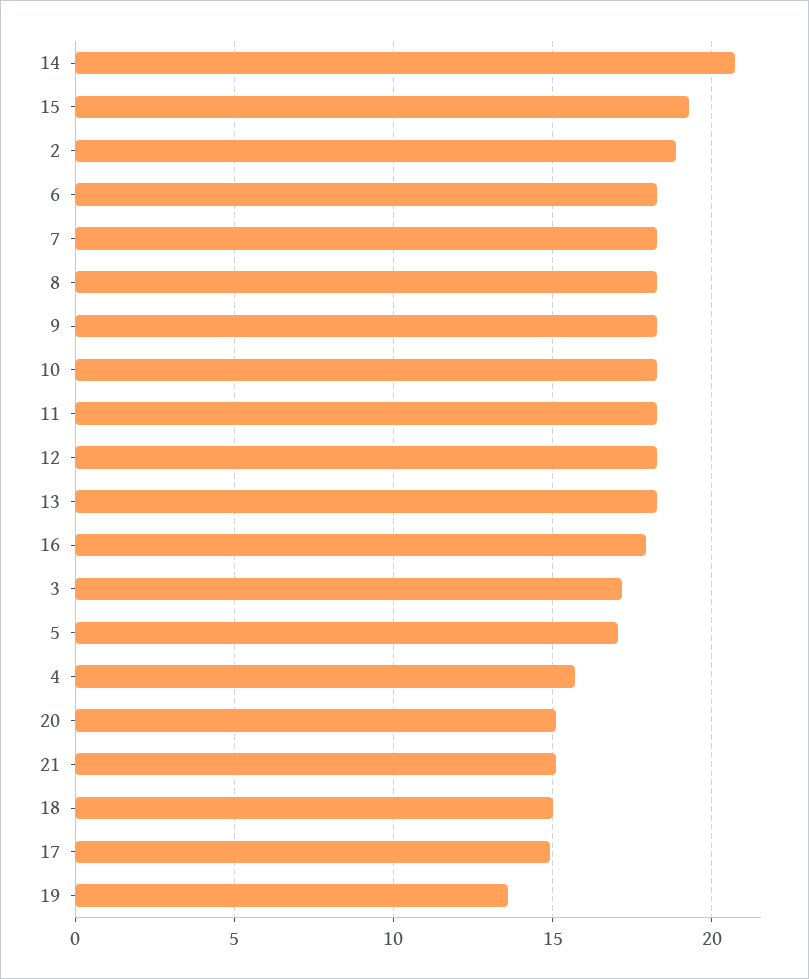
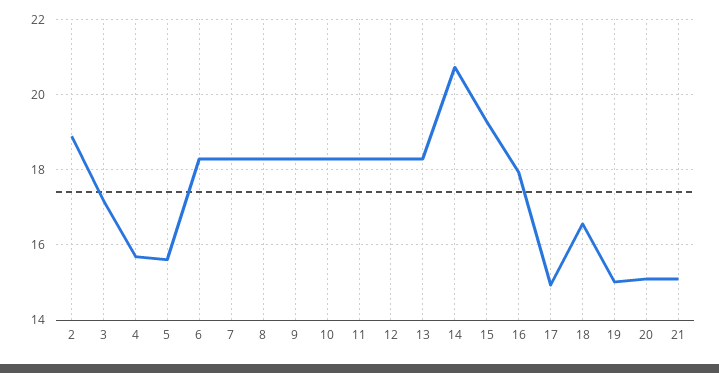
  {
    "14": 20.8,
    "15": 19.2,
    "2": 18.8,
    "6": 18.2,
    "7": 18.2,
    "8": 18.2,
    "9": 18.2,
    "10": 18.2,
    "11": 18.2,
    "12": 18.2,
    "13": 18.2,
    "16": 18,
    "3": 17.2,
-   "5": 17,
+   "5": 15.6,
    "4": 15.6,
    "20": 15.2,
    "21": 15.2,
-   "18": 15,
+   "18": 16.6,
    "17": 15,
-   "19": 13.5
+   "19": 15
  }

